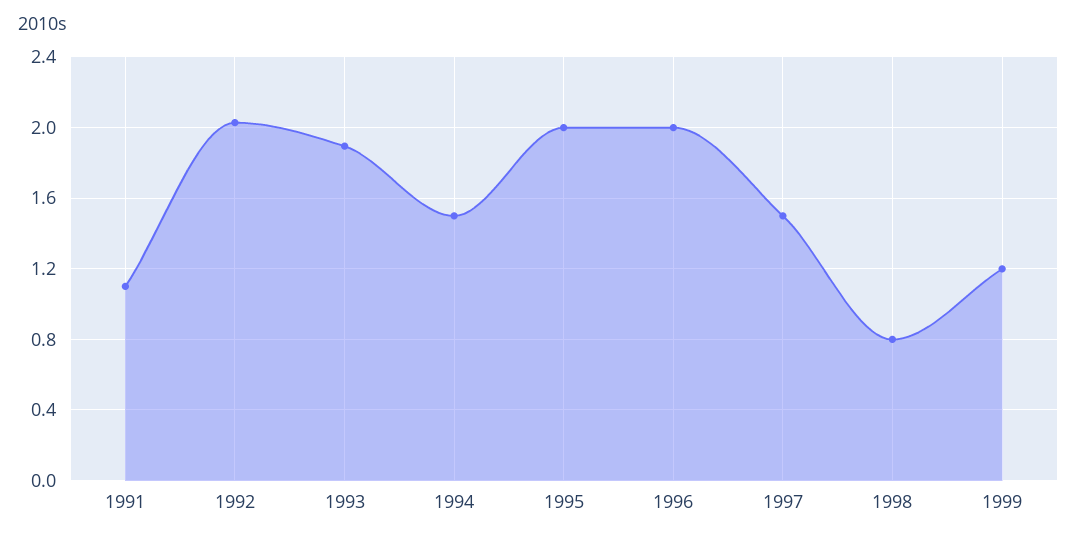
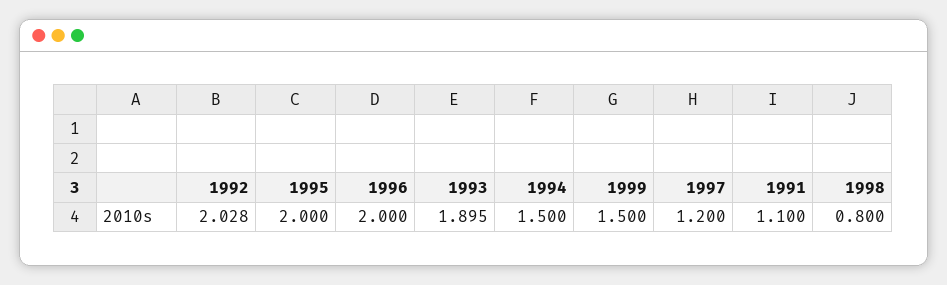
  {
    "1991": 1.1,
    "1992": 2.028,
    "1993": 1.895,
    "1994": 1.5,
    "1995": 2,
    "1996": 2,
-   "1997": 1.5,
+   "1997": 1.2,
    "1998": 0.8,
-   "1999": 1.2
+   "1999": 1.5
  }

